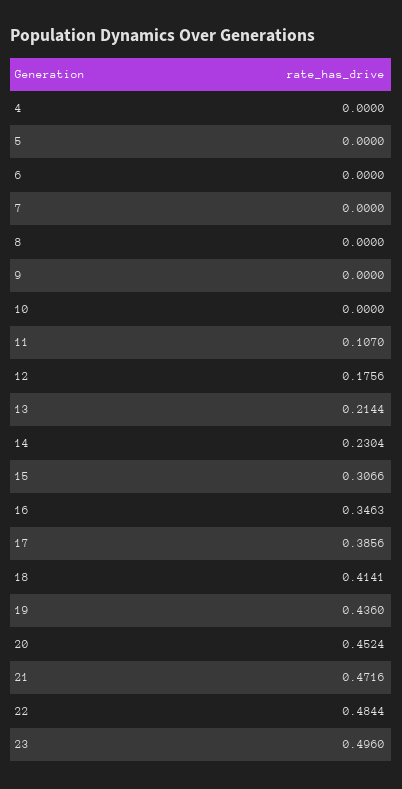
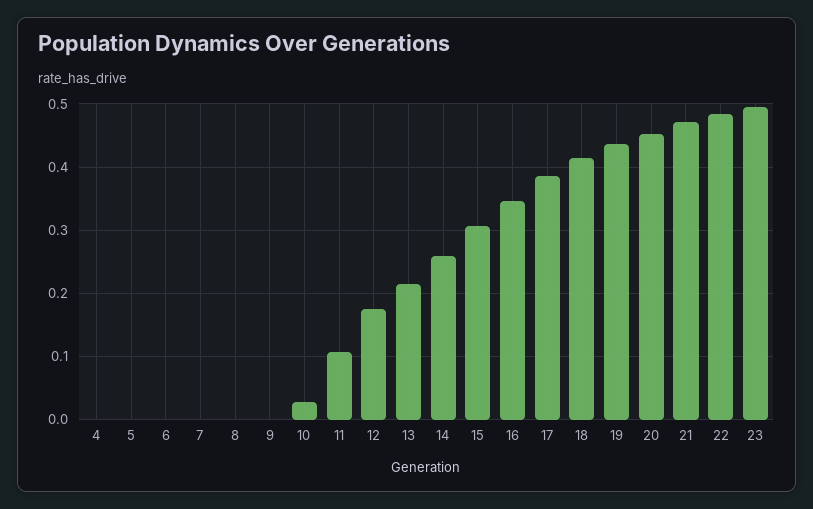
  {
    "4": 0,
    "5": 0,
    "6": 0,
    "7": 0,
    "8": 0,
    "9": 0,
-   "10": 0,
+   "10": 0.03,
    "11": 0.107,
    "12": 0.1756,
    "13": 0.2144,
-   "14": 0.2304,
+   "14": 0.26,
    "15": 0.3066,
    "16": 0.3463,
    "17": 0.3856,
    "18": 0.4141,
    "19": 0.436,
    "20": 0.4524,
    "21": 0.4716,
    "22": 0.4844,
    "23": 0.496
  }

